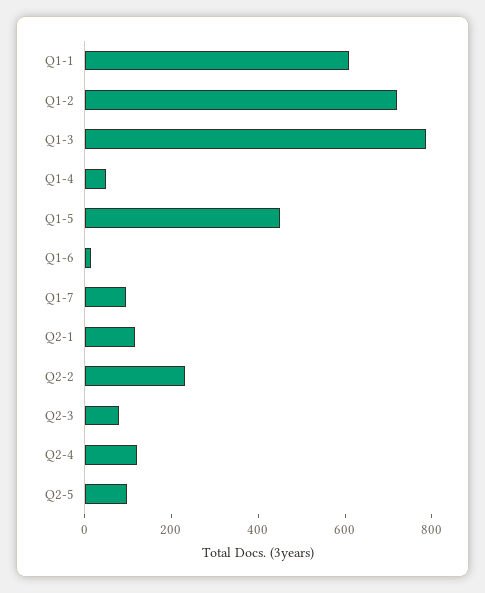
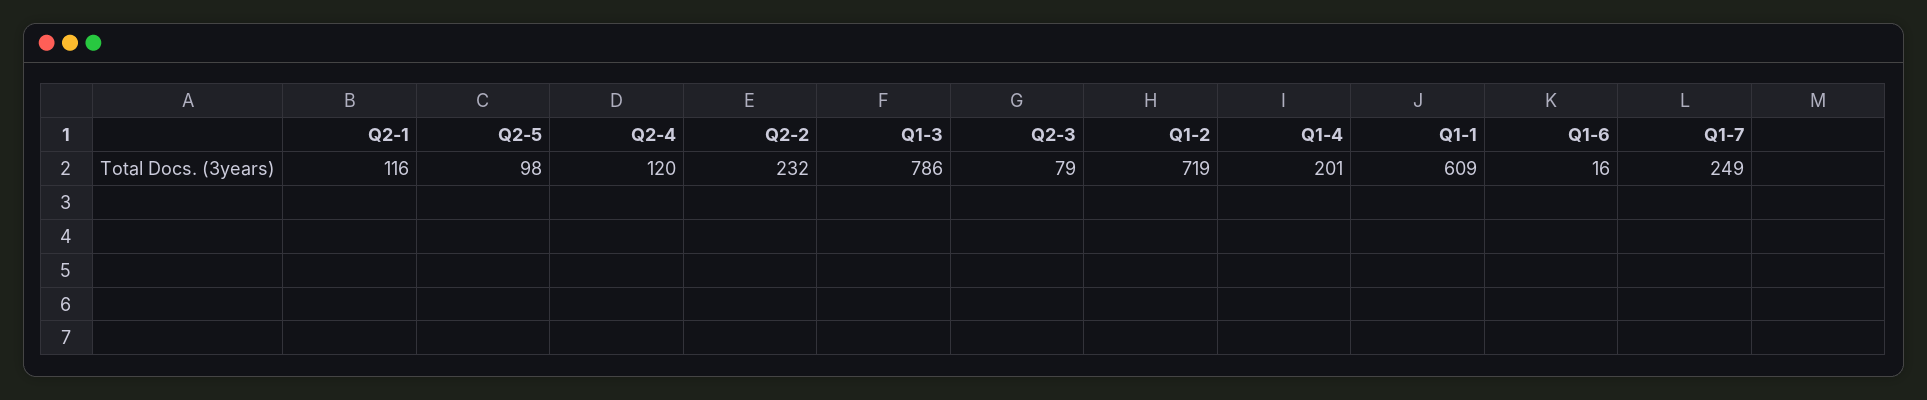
  {
    "Q1-1": 609,
    "Q1-2": 719,
    "Q1-3": 786,
-   "Q1-4": 50,
+   "Q1-4": 201,
-   "Q1-5": 450,
    "Q1-6": 16,
-   "Q1-7": 100,
+   "Q1-7": 249,
    "Q2-1": 116,
    "Q2-2": 232,
    "Q2-3": 79,
    "Q2-4": 120,
    "Q2-5": 98
  }

